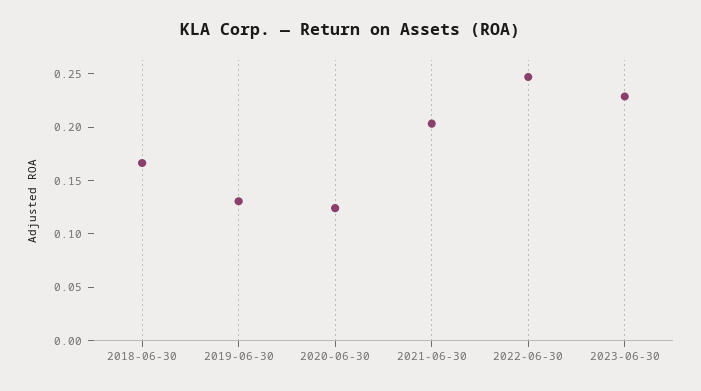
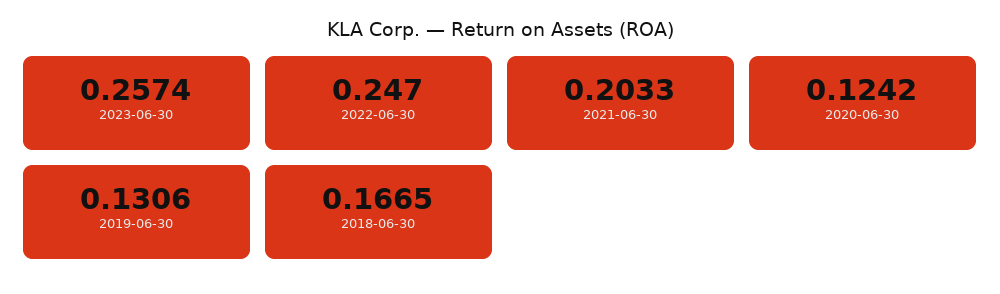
  {
    "2018-06-30": 0.1665,
    "2019-06-30": 0.1306,
    "2020-06-30": 0.1242,
    "2021-06-30": 0.2033,
    "2022-06-30": 0.247,
-   "2023-06-30": 0.23
+   "2023-06-30": 0.2574
  }

